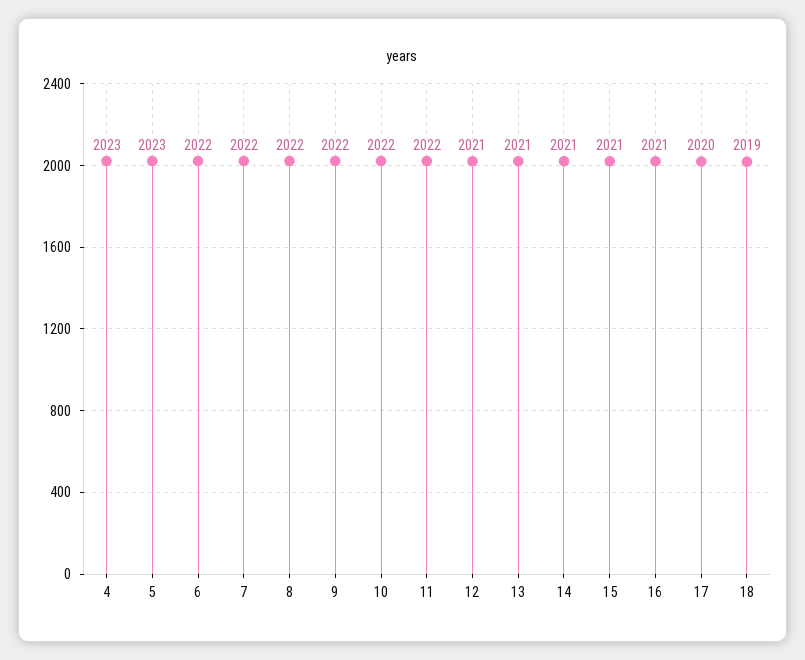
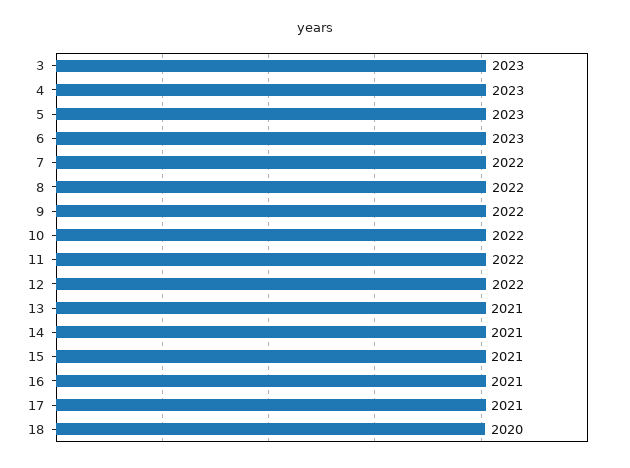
  {
    "4": 2023,
    "5": 2023,
-   "6": 2022,
+   "6": 2023,
    "7": 2022,
    "8": 2022,
    "9": 2022,
    "10": 2022,
    "11": 2022,
-   "12": 2021,
+   "12": 2022,
    "13": 2021,
    "14": 2021,
    "15": 2021,
    "16": 2021,
-   "17": 2020,
+   "17": 2021,
-   "18": 2019
+   "18": 2020,
+   "3": 2023
  }

